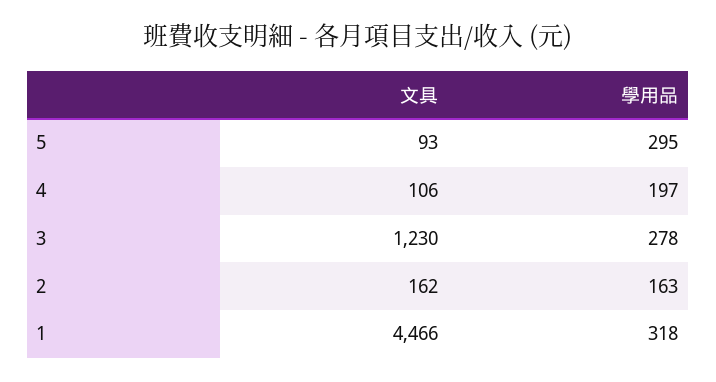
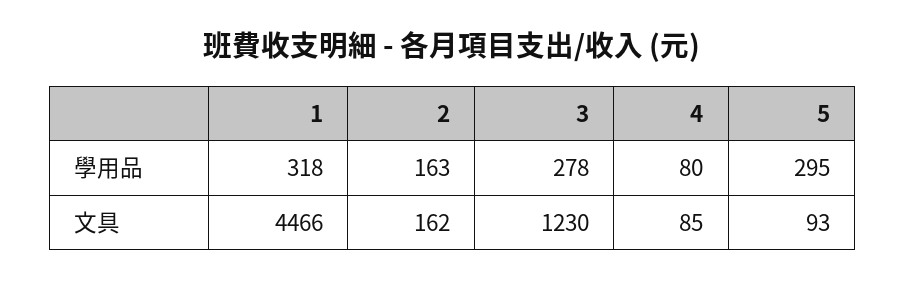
  {
    "文具": {
      "5": 93,
-     "4": 106,
+     "4": 85,
      "3": 1230,
      "2": 162,
      "1": 4466
    },
    "學用品": {
      "5": 295,
-     "4": 197,
+     "4": 80,
      "3": 278,
      "2": 163,
      "1": 318
    }
  }

